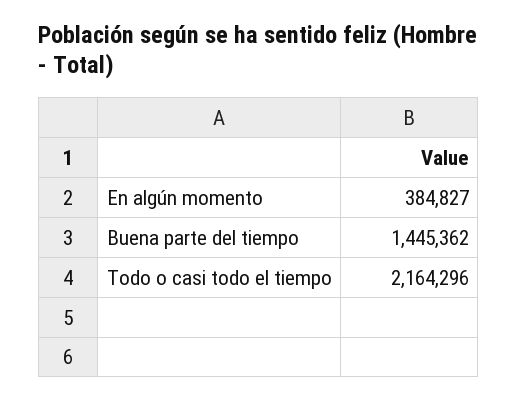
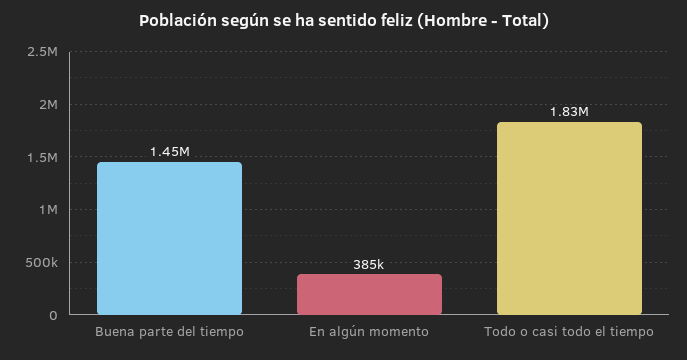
  {
    "En algún momento": 384827,
    "Buena parte del tiempo": 1445362,
-   "Todo o casi todo el tiempo": 2164296
+   "Todo o casi todo el tiempo": 1830000
  }

